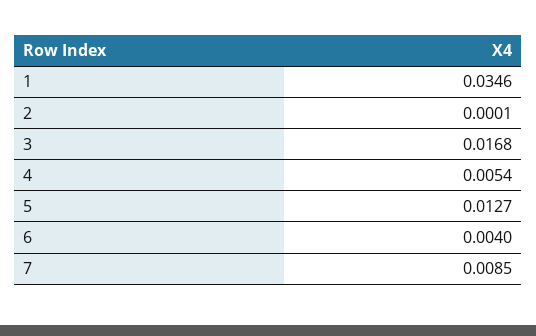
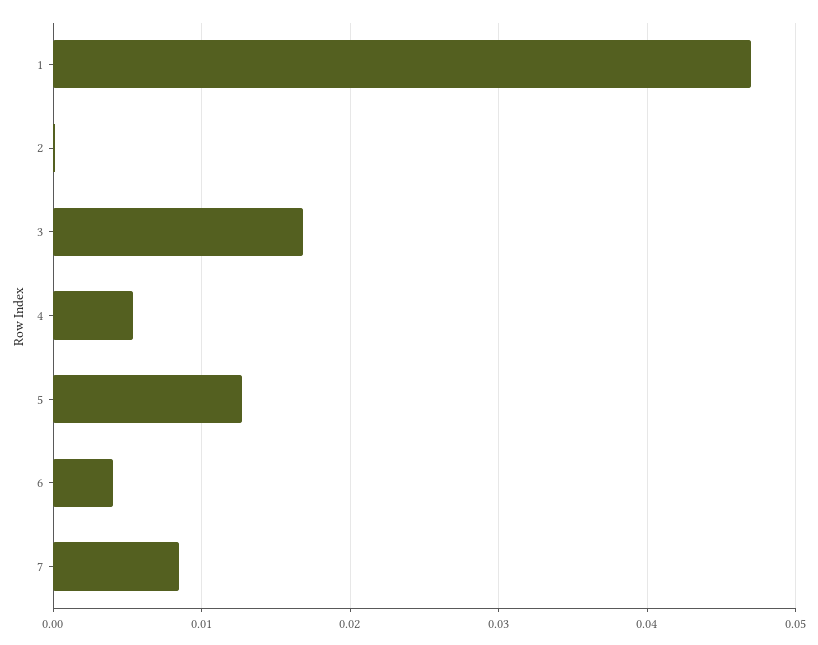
  {
-   "1": 0.0346,
+   "1": 0.047,
    "2": 0.0001,
    "3": 0.0168,
    "4": 0.0054,
    "5": 0.0127,
    "6": 0.004,
    "7": 0.0085
  }

